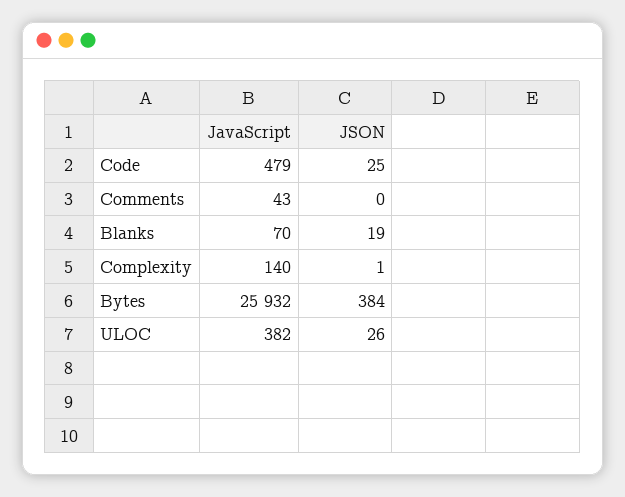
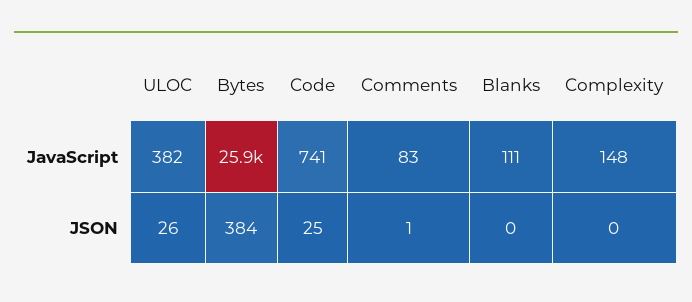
  {
    "JavaScript": {
-     "Code": 479,
+     "Code": 741,
-     "Comments": 43,
+     "Comments": 83,
-     "Blanks": 70,
+     "Blanks": 111,
-     "Complexity": 140,
+     "Complexity": 148,
      "Bytes": 25932,
      "ULOC": 382
    },
    "JSON": {
      "Code": 25,
-     "Comments": 0,
+     "Comments": 1,
-     "Blanks": 19,
+     "Blanks": 0,
-     "Complexity": 1,
+     "Complexity": 0,
      "Bytes": 384,
      "ULOC": 26
    }
  }

